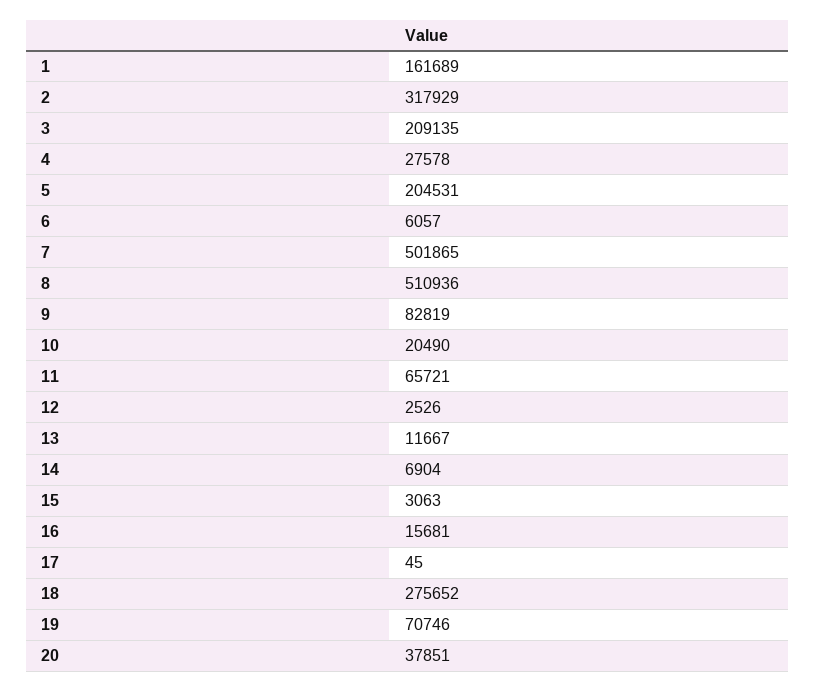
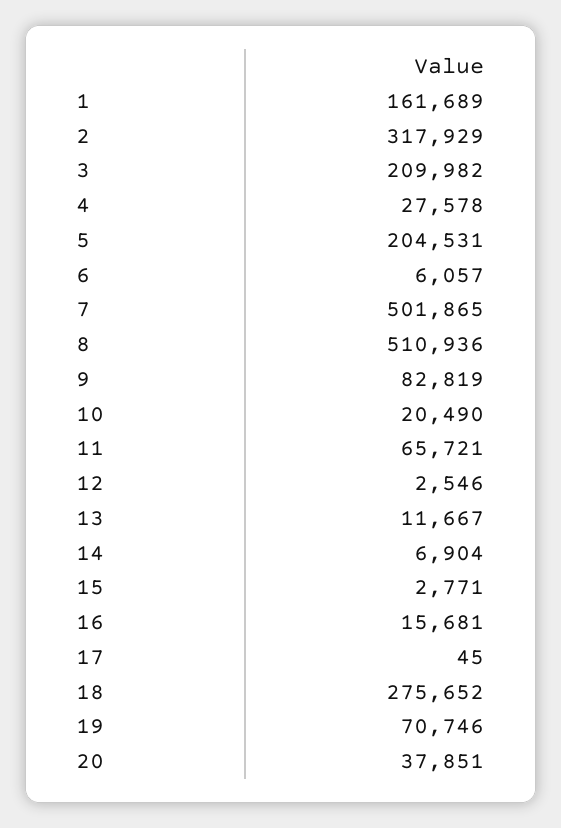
  {
    "1": 161689,
    "2": 317929,
-   "3": 209135,
+   "3": 209982,
    "4": 27578,
    "5": 204531,
    "6": 6057,
    "7": 501865,
    "8": 510936,
    "9": 82819,
    "10": 20490,
    "11": 65721,
-   "12": 2526,
+   "12": 2546,
    "13": 11667,
    "14": 6904,
-   "15": 3063,
+   "15": 2771,
    "16": 15681,
    "17": 45,
    "18": 275652,
    "19": 70746,
    "20": 37851
  }

